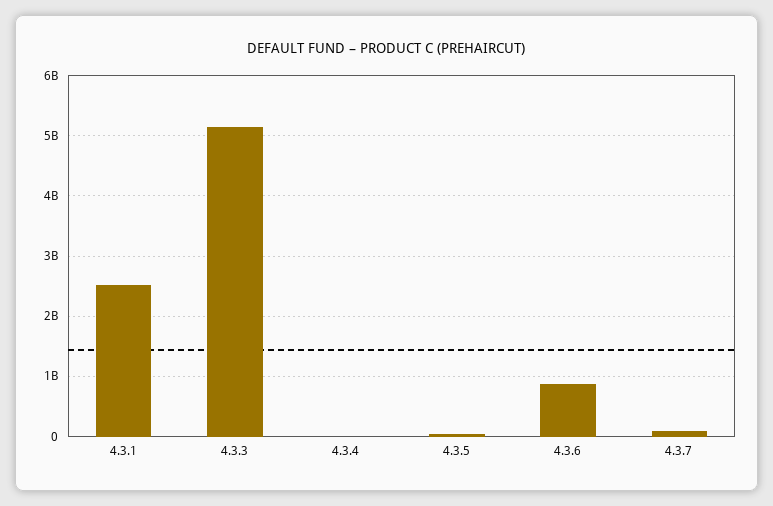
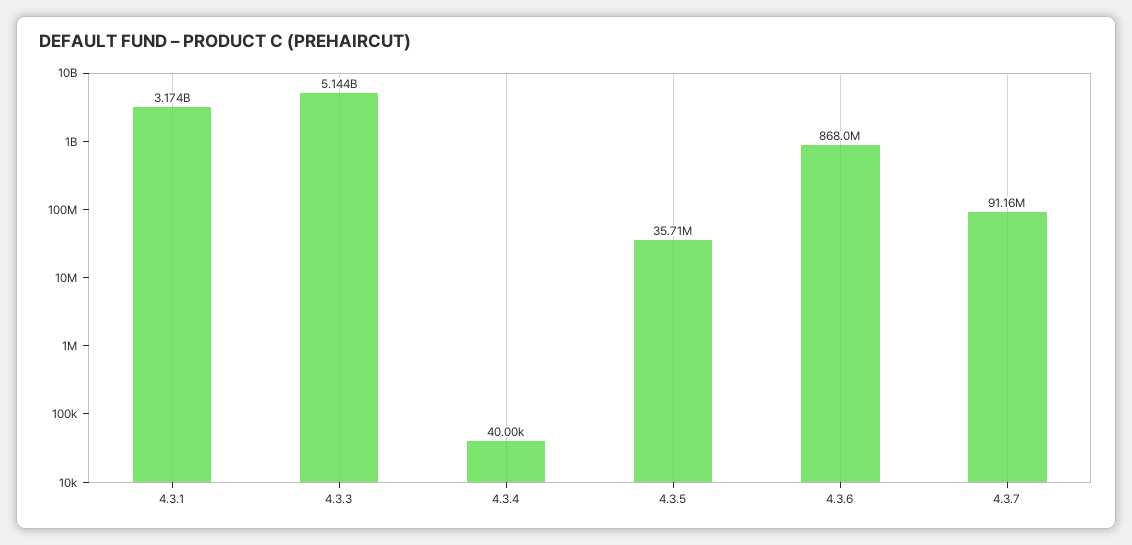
  {
-   "4.3.1": 2500000000,
+   "4.3.1": 3174000000,
    "4.3.3": 5144000000,
    "4.3.4": 40000,
    "4.3.5": 35710000,
    "4.3.6": 868000000,
    "4.3.7": 91160000
  }

